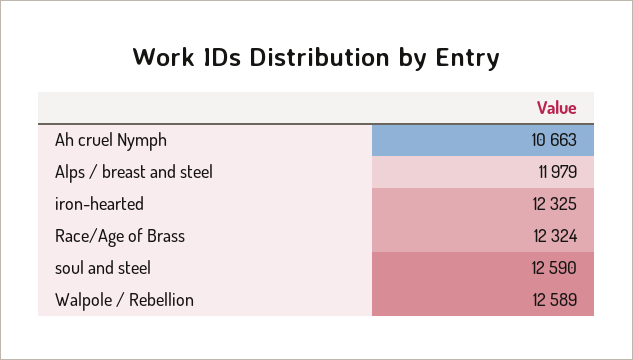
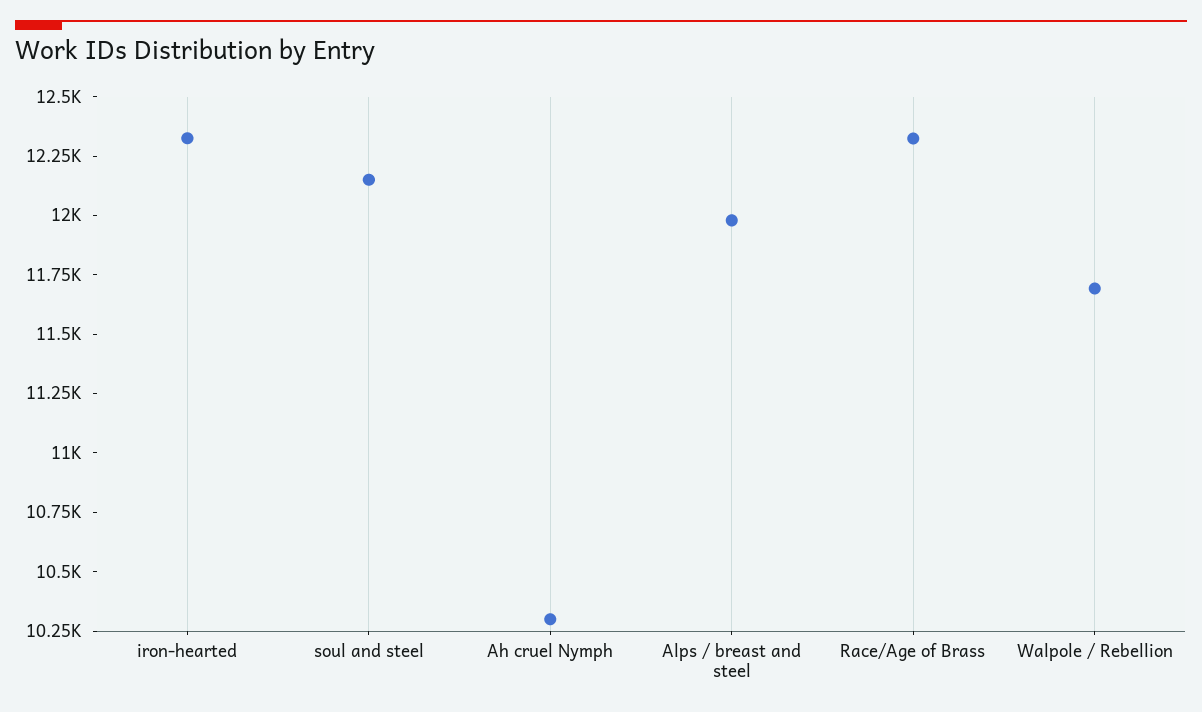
  {
-   "Ah cruel Nymph": 10663,
+   "Ah cruel Nymph": 10300,
    "Alps / breast and steel": 11979,
    "iron-hearted": 12325,
    "Race/Age of Brass": 12324,
-   "soul and steel": 12590,
+   "soul and steel": 12150,
-   "Walpole / Rebellion": 12589
+   "Walpole / Rebellion": 11700
  }

